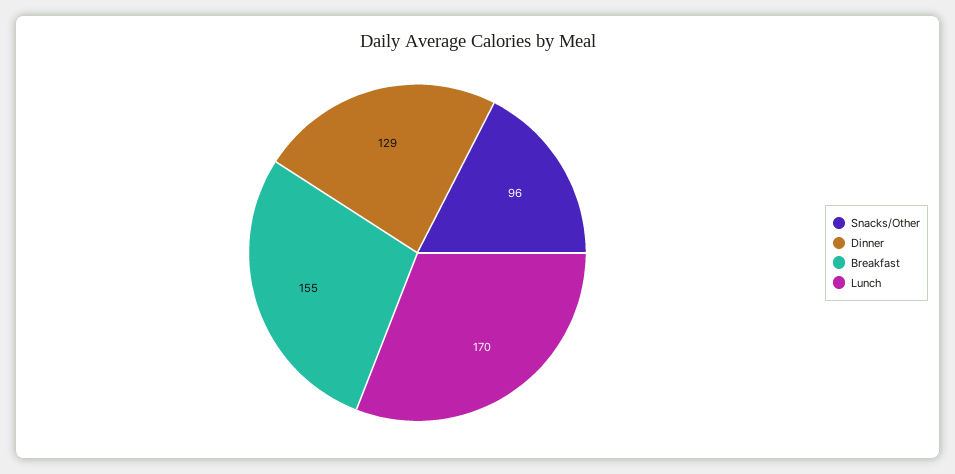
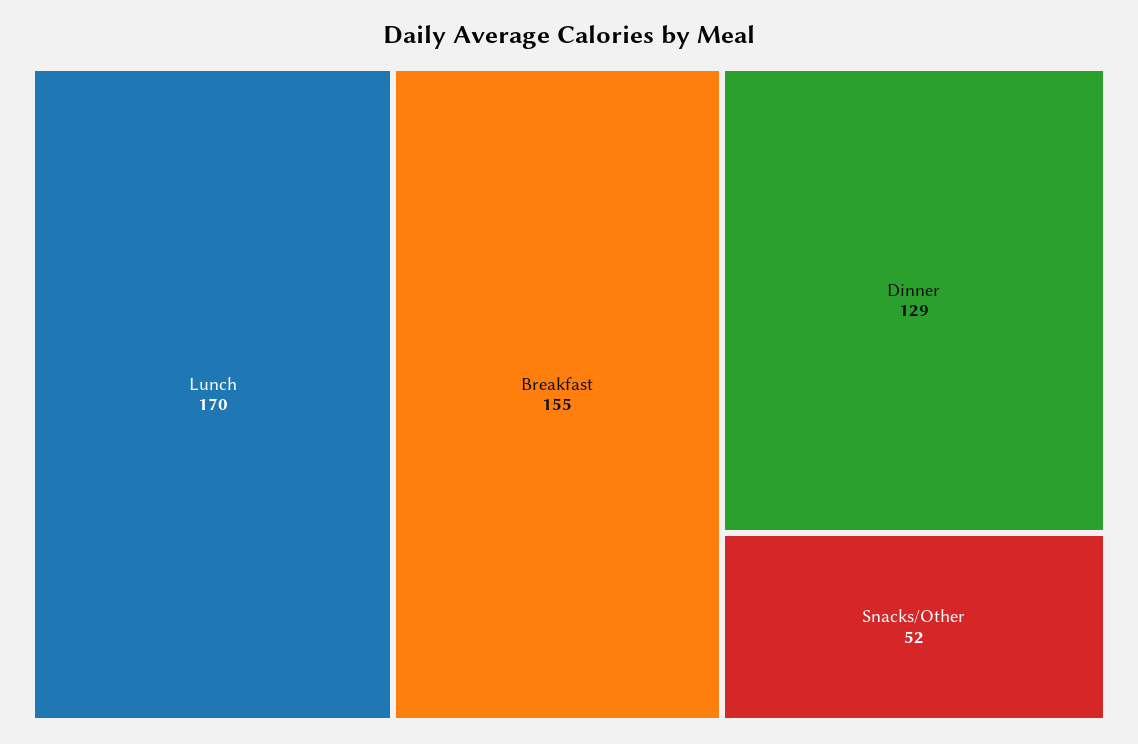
  {
-   "Snacks/Other": 96,
+   "Snacks/Other": 52,
    "Dinner": 129,
    "Breakfast": 155,
    "Lunch": 170
  }

